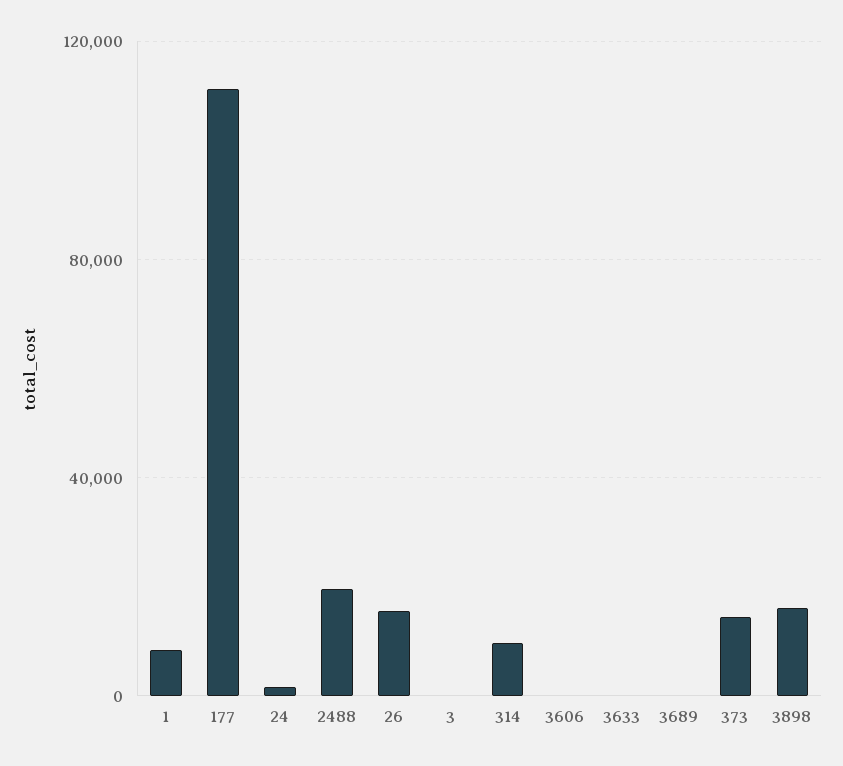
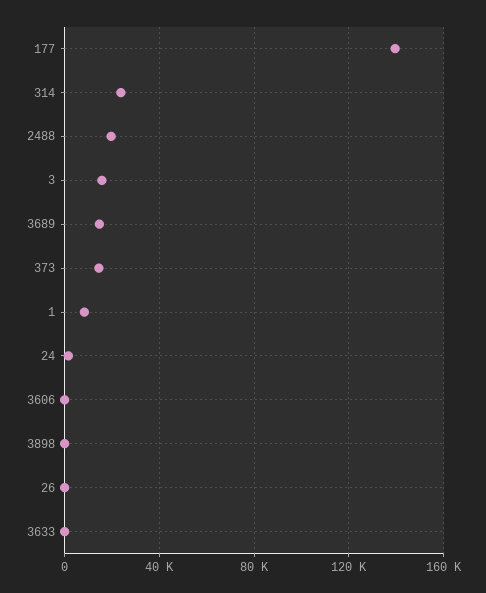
  {
    "1": 10000,
-   "177": 110000,
+   "177": 140000,
    "24": 0,
    "2488": 20000,
-   "26": 15000,
+   "26": 0,
-   "3": 0,
+   "3": 15000,
-   "314": 10000,
+   "314": 25000,
    "3606": 0,
    "3633": 0,
-   "3689": 0,
+   "3689": 15000,
    "373": 15000,
-   "3898": 15000
+   "3898": 0
  }

